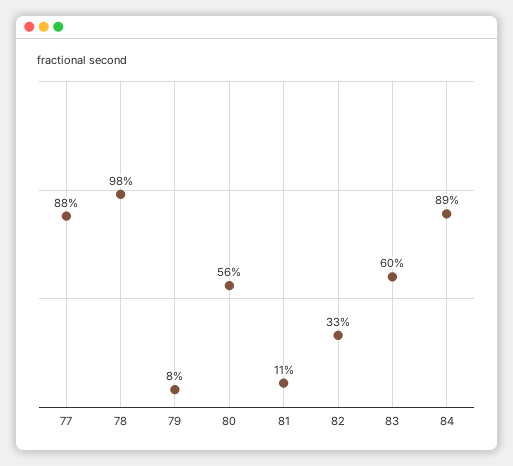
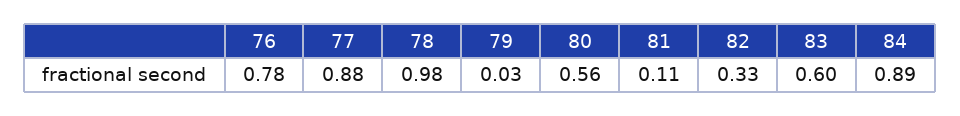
  {
    "77": 0.88,
    "78": 0.98,
-   "79": 0.08,
+   "79": 0.03,
    "80": 0.56,
    "81": 0.11,
    "82": 0.33,
    "83": 0.6,
-   "84": 0.89
+   "84": 0.89,
+   "76": 0.78
  }

